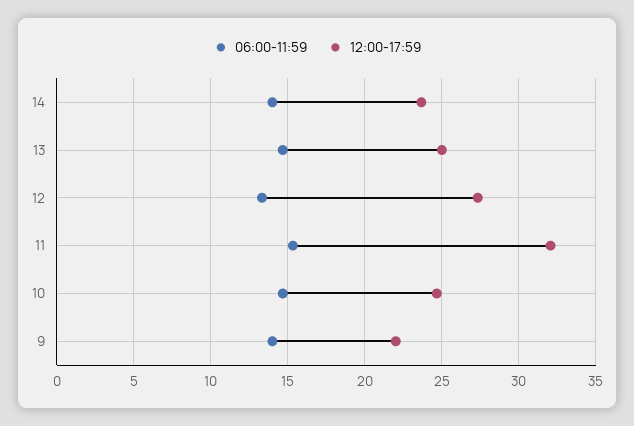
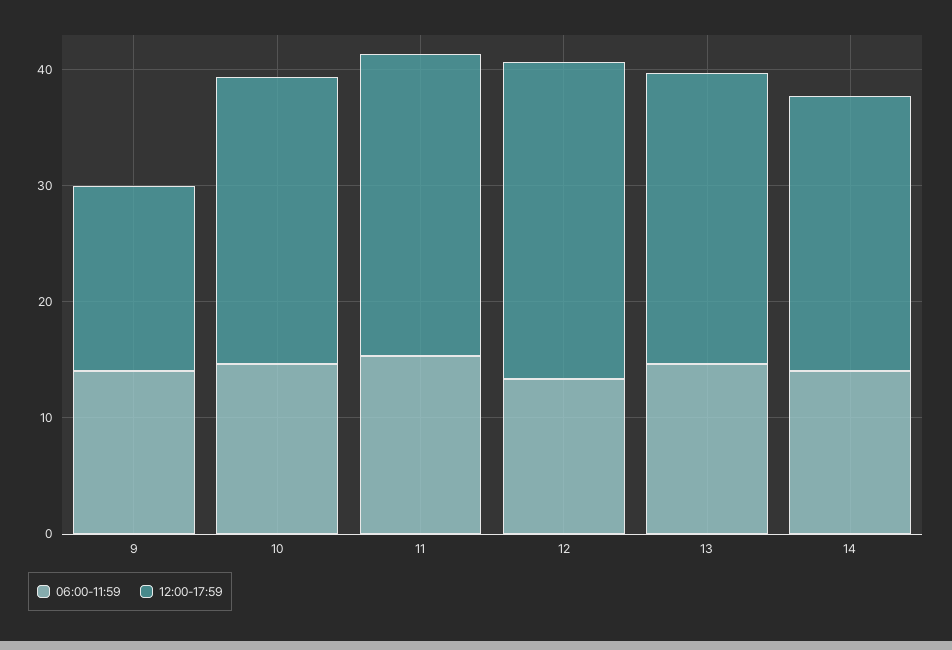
  {
    "06:00-11:59": {
      "14": 14,
      "13": 14.5,
      "12": 13.5,
      "11": 15.5,
      "10": 14.5,
      "9": 14
    },
    "12:00-17:59": {
      "14": 23.5,
      "13": 25,
      "12": 27.5,
-     "11": 32,
+     "11": 26,
      "10": 24.5,
-     "9": 22
+     "9": 16
    }
  }

